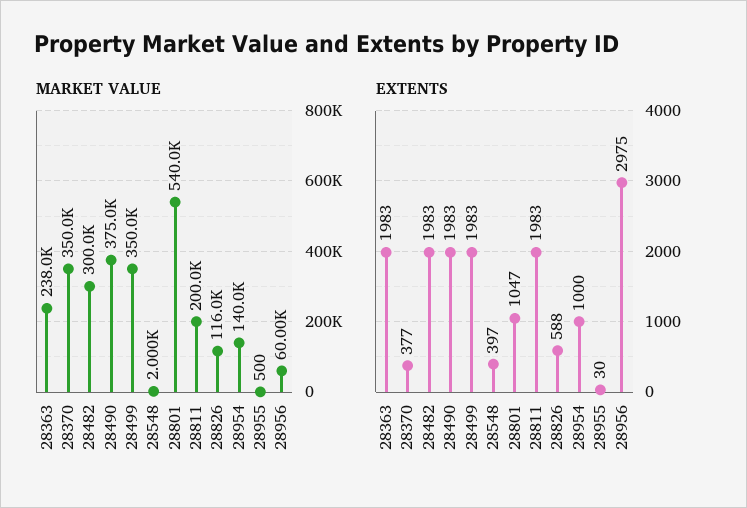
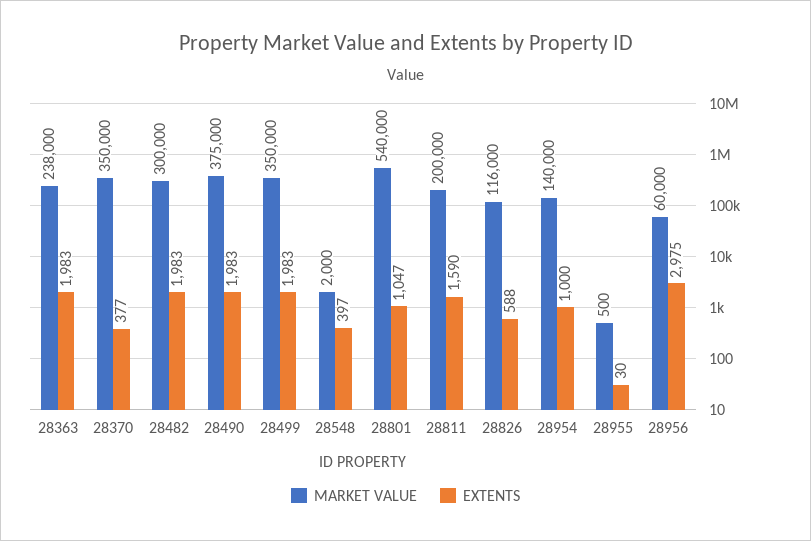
  {
    "MARKET VALUE": {
      "28363": 238000,
      "28370": 350000,
      "28482": 300000,
      "28490": 375000,
      "28499": 350000,
      "28548": 2000,
      "28801": 540000,
      "28811": 200000,
      "28826": 116000,
      "28954": 140000,
      "28955": 500,
      "28956": 60000
    },
    "EXTENTS": {
      "28363": 1983,
      "28370": 377,
      "28482": 1983,
      "28490": 1983,
      "28499": 1983,
      "28548": 397,
      "28801": 1047,
-     "28811": 1983,
+     "28811": 1590,
      "28826": 588,
      "28954": 1000,
      "28955": 30,
      "28956": 2975
    }
  }

